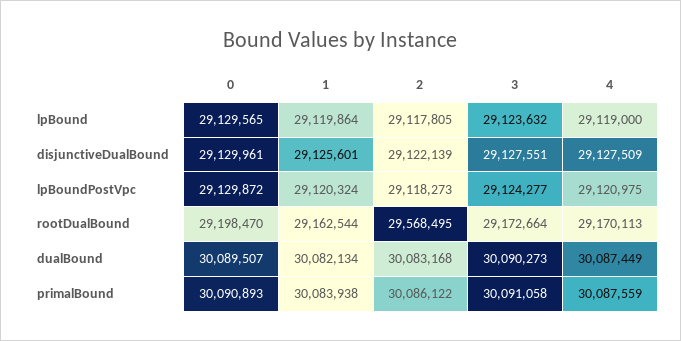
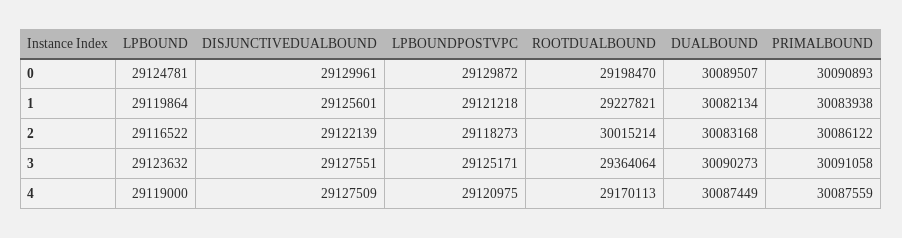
  {
    "0": {
-     "lpBound": 29129565,
+     "lpBound": 29124781,
      "disjunctiveDualBound": 29129961,
      "lpBoundPostVpc": 29129872,
      "rootDualBound": 29198470,
      "dualBound": 30089507,
      "primalBound": 30090893
    },
    "1": {
      "lpBound": 29119864,
      "disjunctiveDualBound": 29125601,
-     "lpBoundPostVpc": 29120324,
+     "lpBoundPostVpc": 29121218,
-     "rootDualBound": 29162544,
+     "rootDualBound": 29227821,
      "dualBound": 30082134,
      "primalBound": 30083938
    },
    "2": {
-     "lpBound": 29117805,
+     "lpBound": 29116522,
      "disjunctiveDualBound": 29122139,
      "lpBoundPostVpc": 29118273,
-     "rootDualBound": 29568495,
+     "rootDualBound": 30015214,
      "dualBound": 30083168,
      "primalBound": 30086122
    },
    "3": {
      "lpBound": 29123632,
      "disjunctiveDualBound": 29127551,
-     "lpBoundPostVpc": 29124277,
+     "lpBoundPostVpc": 29125171,
-     "rootDualBound": 29172664,
+     "rootDualBound": 29364064,
      "dualBound": 30090273,
      "primalBound": 30091058
    },
    "4": {
      "lpBound": 29119000,
      "disjunctiveDualBound": 29127509,
      "lpBoundPostVpc": 29120975,
      "rootDualBound": 29170113,
      "dualBound": 30087449,
      "primalBound": 30087559
    }
  }

